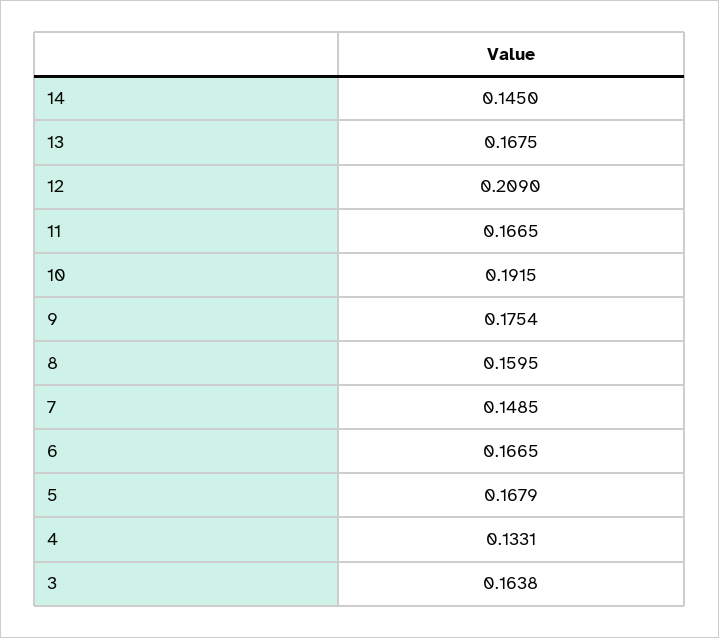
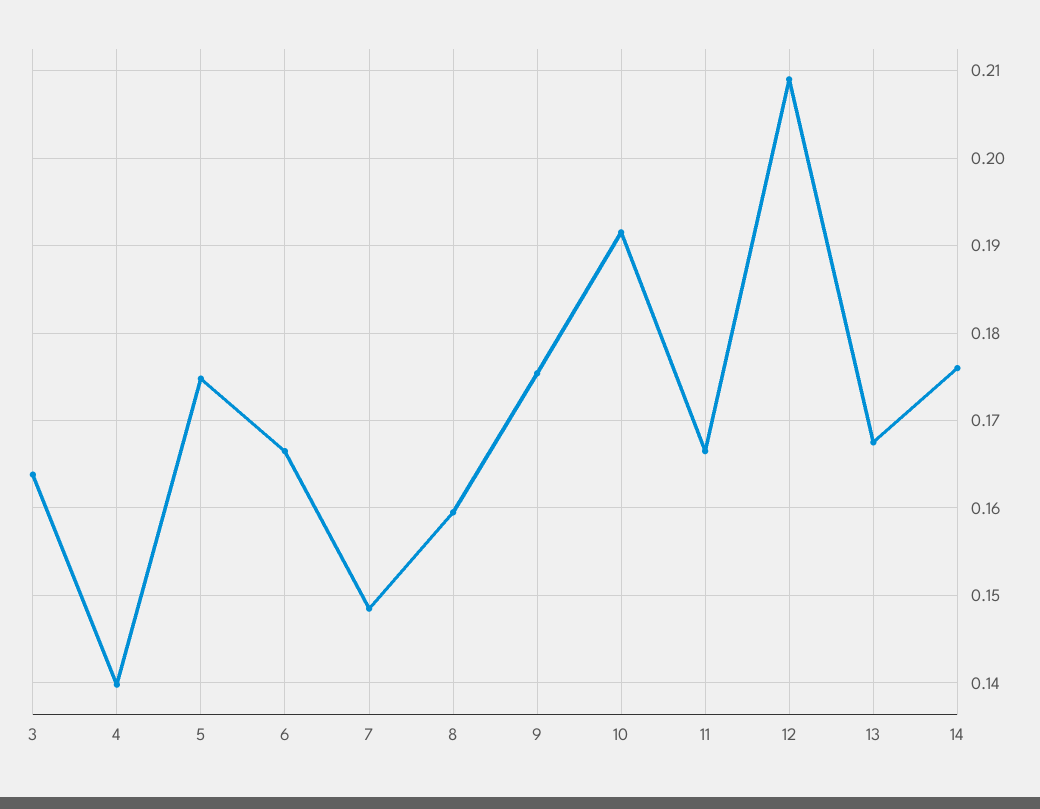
  {
-   "14": 0.145,
+   "14": 0.176,
    "13": 0.1675,
    "12": 0.209,
    "11": 0.1665,
    "10": 0.1915,
    "9": 0.1754,
    "8": 0.1595,
    "7": 0.1485,
    "6": 0.1665,
-   "5": 0.1679,
+   "5": 0.175,
-   "4": 0.1331,
+   "4": 0.14,
    "3": 0.1638
  }

